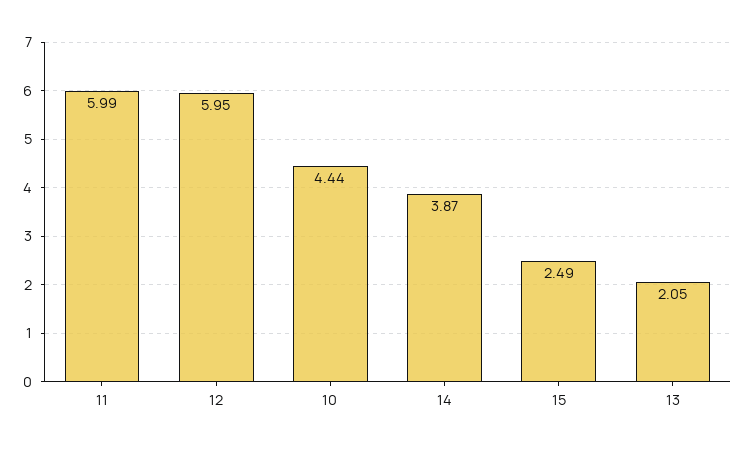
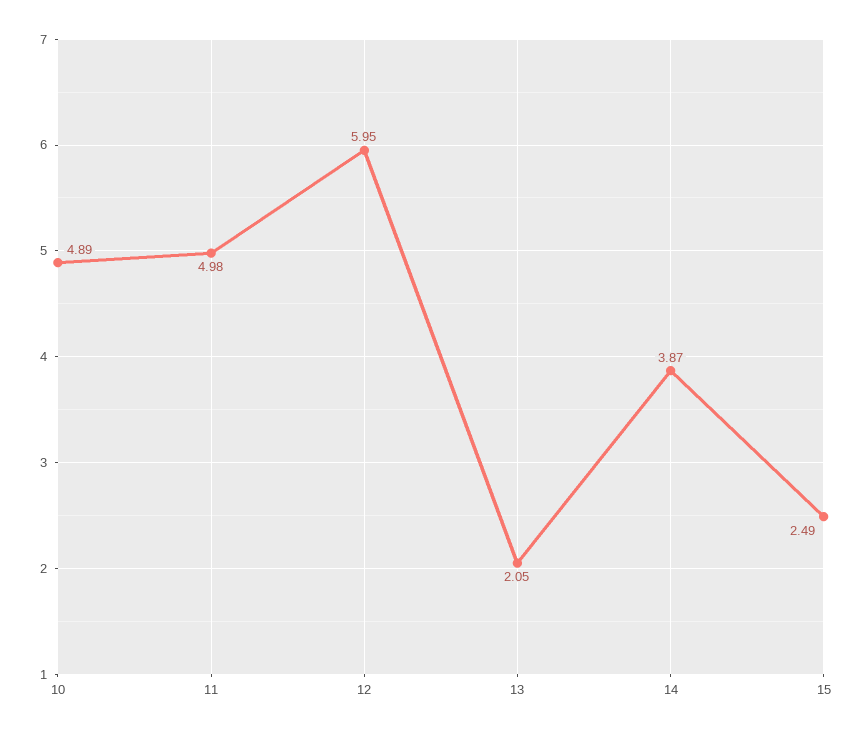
  {
-   "11": 5.99,
+   "11": 4.98,
    "12": 5.95,
-   "10": 4.44,
+   "10": 4.89,
    "14": 3.87,
    "15": 2.49,
    "13": 2.05
  }

